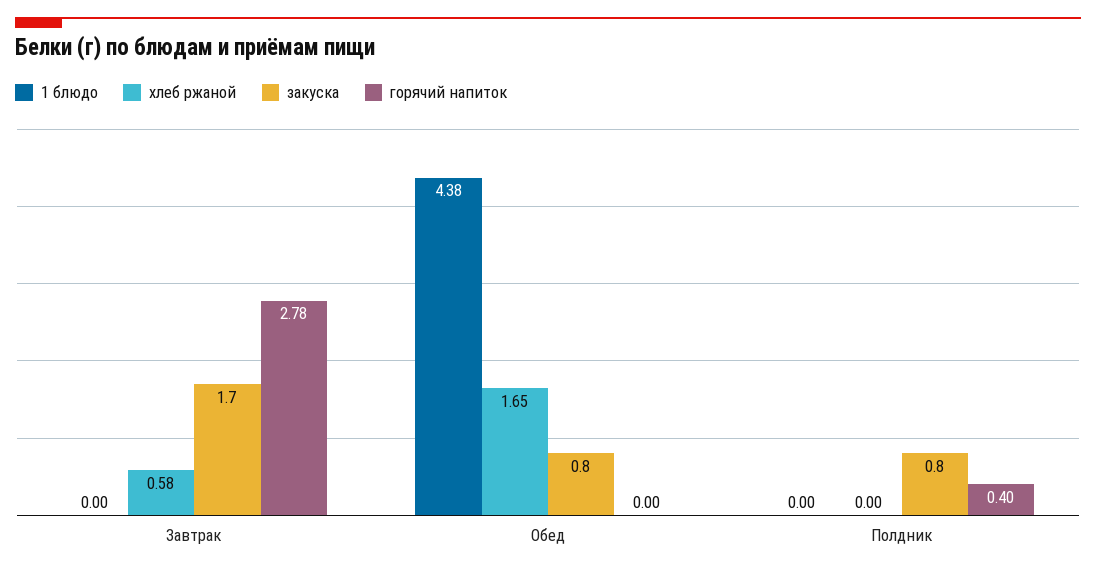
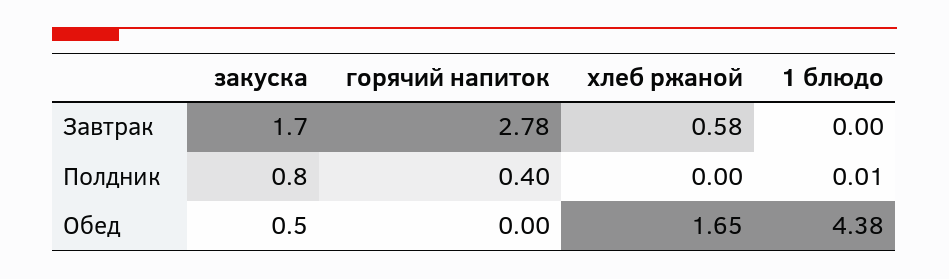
  {
    "1 блюдо": {
      "Завтрак": 0,
      "Обед": 4.38,
-     "Полдник": 0
+     "Полдник": 0.01
    },
    "хлеб ржаной": {
      "Завтрак": 0.58,
      "Обед": 1.65,
      "Полдник": 0
    },
    "закуска": {
      "Завтрак": 1.7,
-     "Обед": 0.8,
+     "Обед": 0.5,
      "Полдник": 0.8
    },
    "горячий напиток": {
      "Завтрак": 2.78,
      "Обед": 0,
      "Полдник": 0.4
    }
  }

